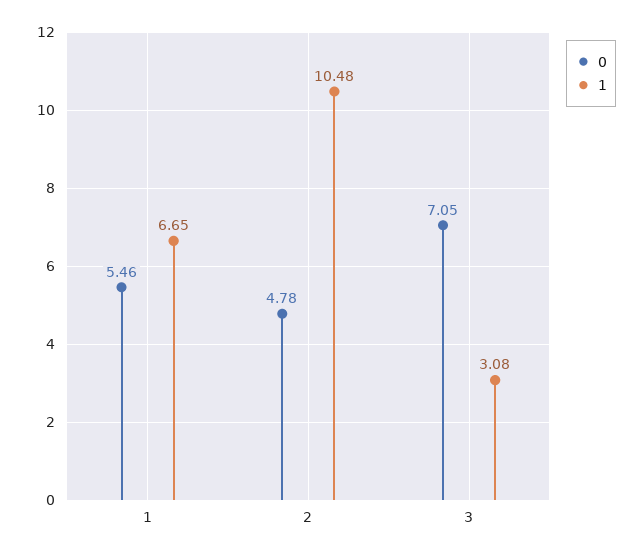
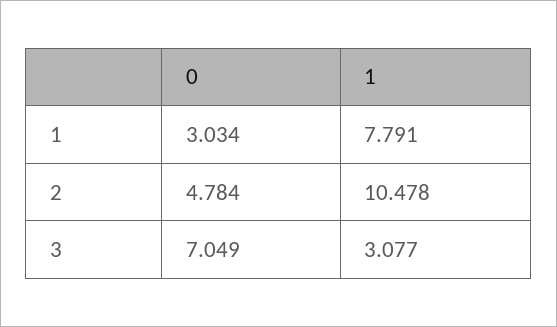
  {
    "0": {
-     "1": 5.46,
+     "1": 3.034,
      "2": 4.784,
      "3": 7.049
    },
    "1": {
-     "1": 6.65,
+     "1": 7.791,
      "2": 10.478,
      "3": 3.077
    }
  }

